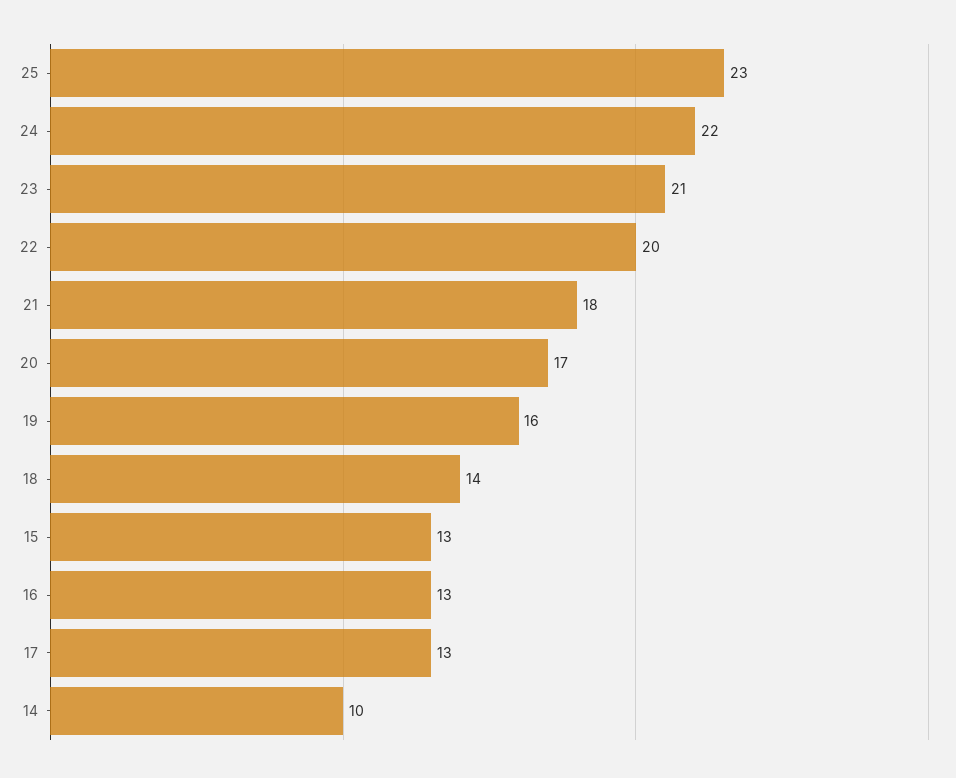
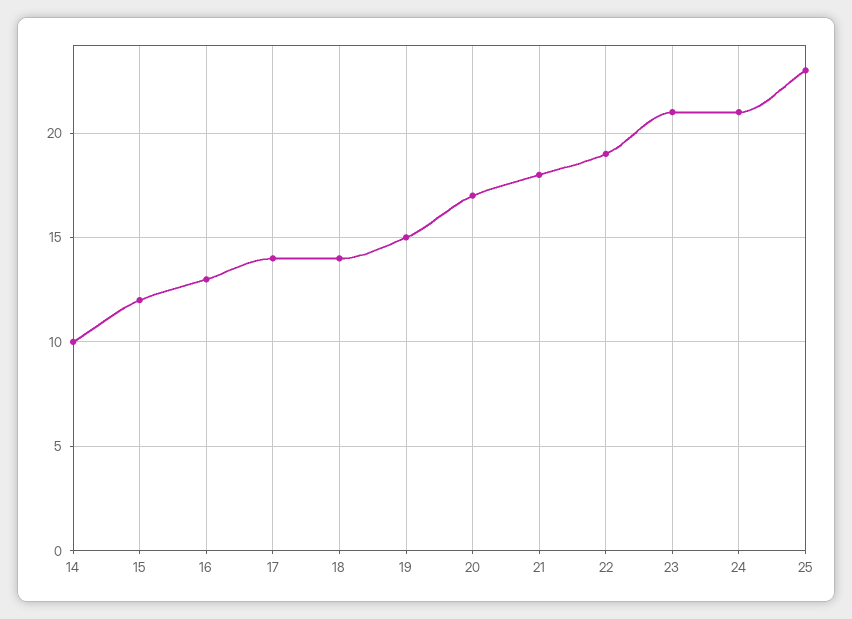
  {
    "25": 23,
-   "24": 22,
+   "24": 21,
    "23": 21,
-   "22": 20,
+   "22": 19,
    "21": 18,
    "20": 17,
-   "19": 16,
+   "19": 15,
    "18": 14,
-   "15": 13,
+   "15": 12,
    "16": 13,
-   "17": 13,
+   "17": 14,
    "14": 10
  }

